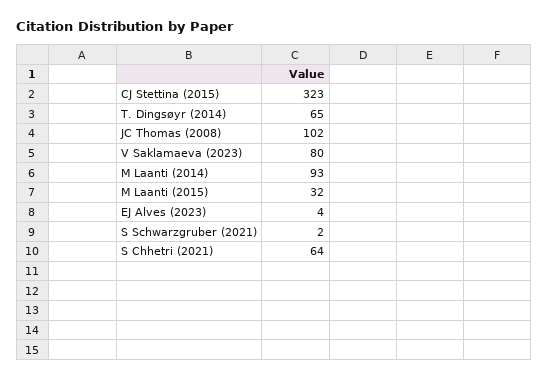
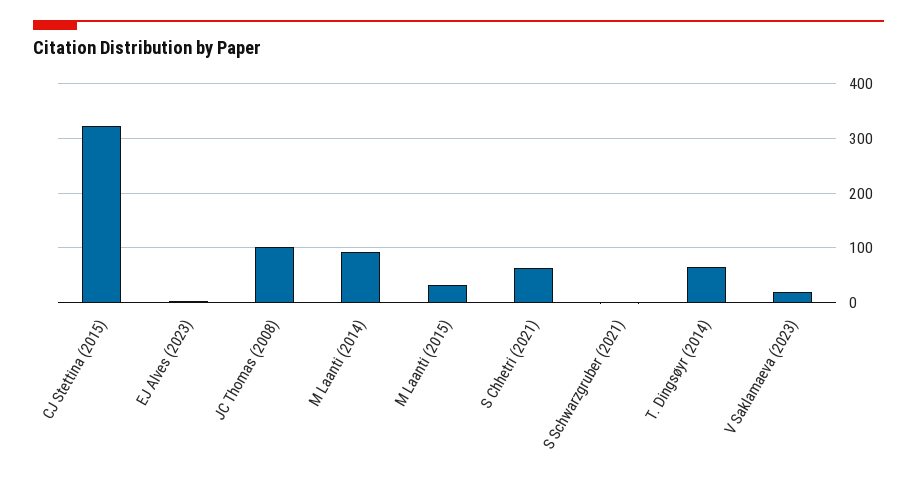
  {
    "CJ Stettina (2015)": 323,
    "T. Dingsøyr (2014)": 65,
    "JC Thomas (2008)": 102,
-   "V Saklamaeva (2023)": 80,
+   "V Saklamaeva (2023)": 20,
    "M Laanti (2014)": 93,
    "M Laanti (2015)": 32,
    "EJ Alves (2023)": 4,
    "S Schwarzgruber (2021)": 2,
    "S Chhetri (2021)": 64
  }

